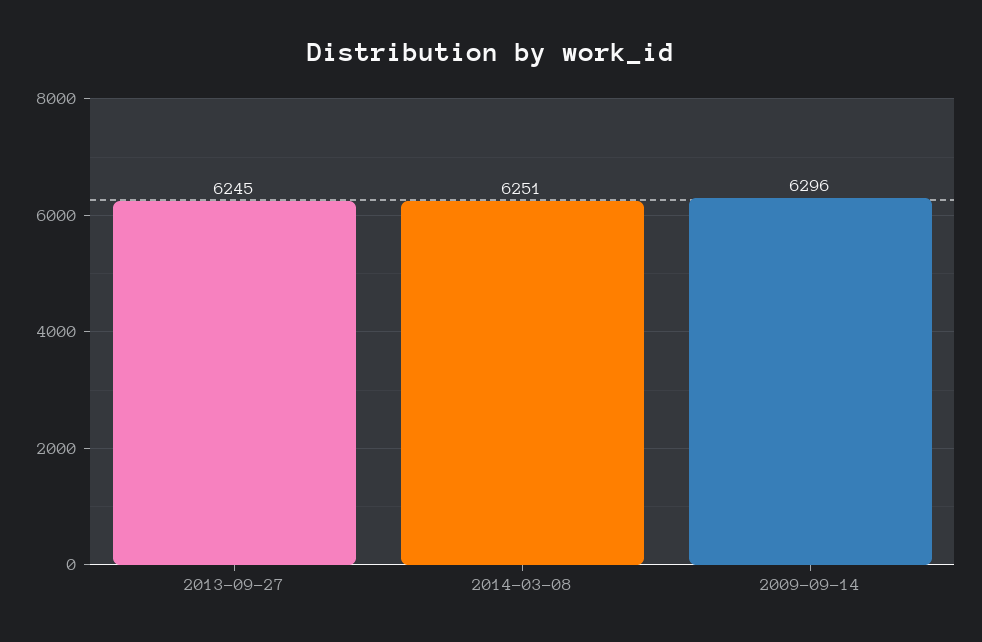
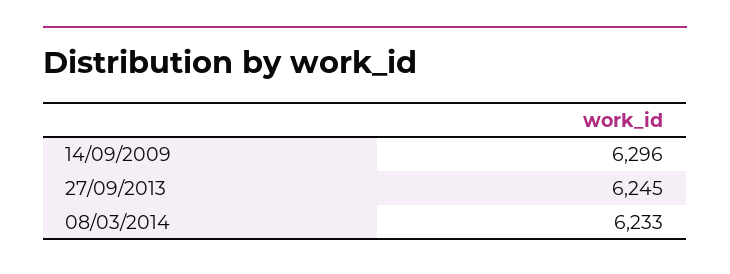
  {
    "2013-09-27": 6245,
-   "2014-03-08": 6251,
+   "2014-03-08": 6233,
    "2009-09-14": 6296
  }

